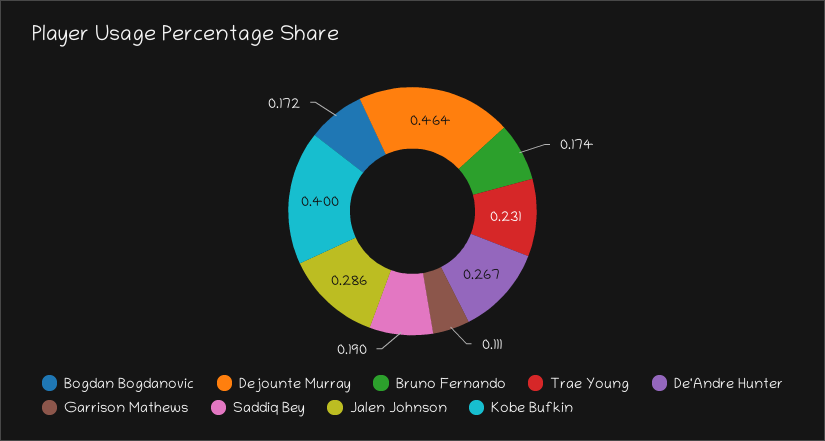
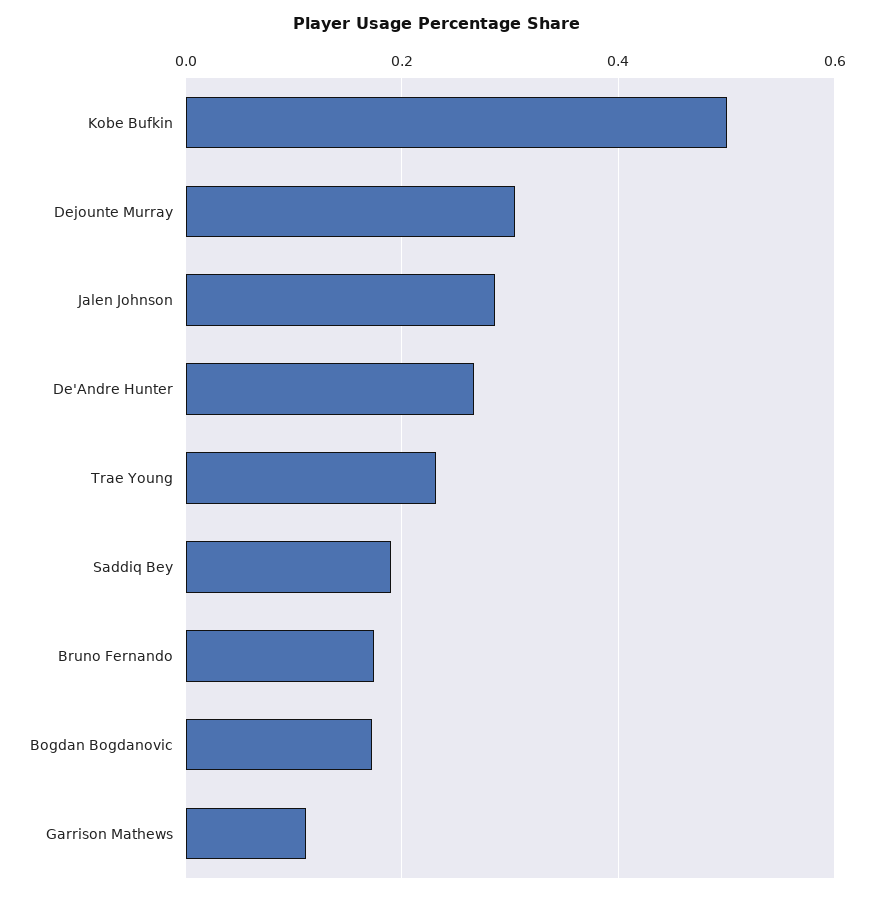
  {
    "Bogdan Bogdanovic": 0.172,
-   "Dejounte Murray": 0.464,
+   "Dejounte Murray": 0.3,
    "Bruno Fernando": 0.174,
    "Trae Young": 0.231,
    "De'Andre Hunter": 0.267,
    "Garrison Mathews": 0.111,
    "Saddiq Bey": 0.19,
    "Jalen Johnson": 0.286,
-   "Kobe Bufkin": 0.4
+   "Kobe Bufkin": 0.5
  }

